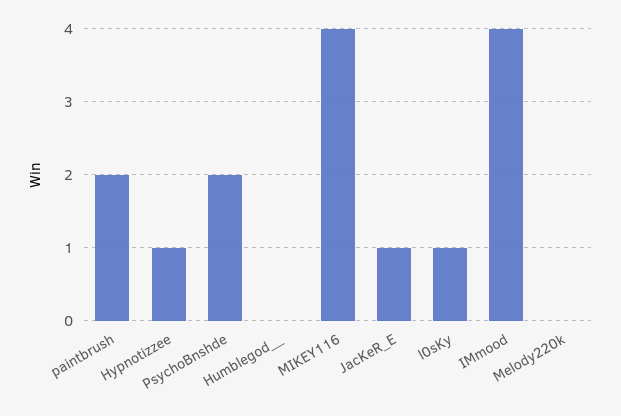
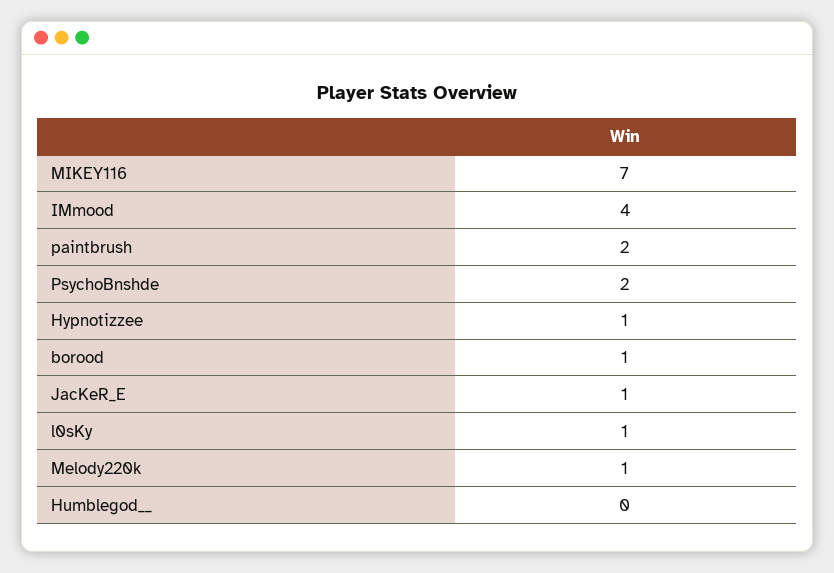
  {
    "paintbrush": 2,
    "Hypnotizzee": 1,
    "PsychoBnshde": 2,
    "Humblegod__": 0,
-   "MIKEY116": 4,
+   "MIKEY116": 7,
    "JacKeR_E": 1,
    "l0sKy": 1,
    "IMmood": 4,
-   "Melody220k": 0
+   "Melody220k": 1,
+   "borood": 1
  }

